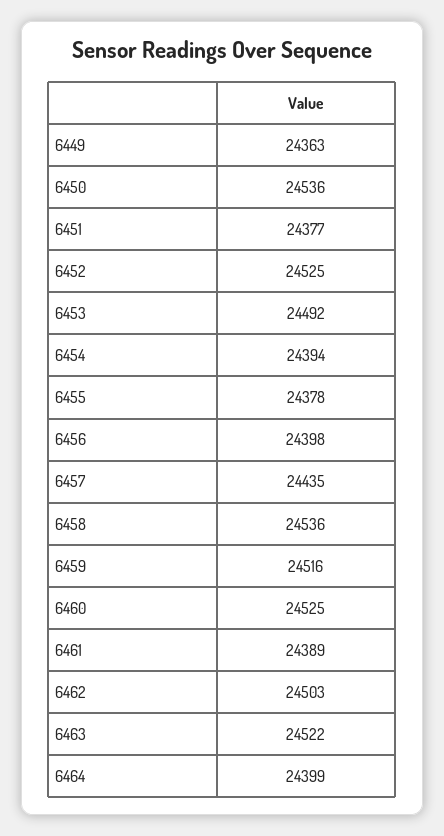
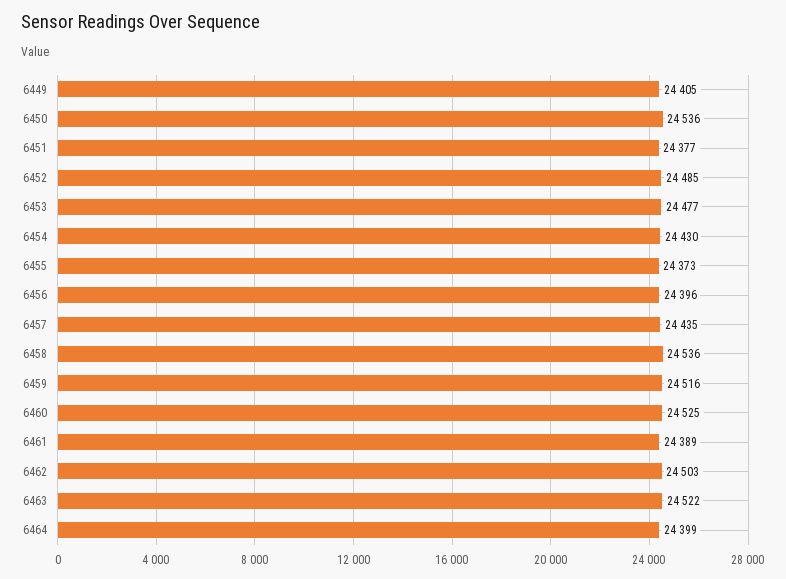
  {
-   "6449": 24363,
+   "6449": 24405,
    "6450": 24536,
    "6451": 24377,
-   "6452": 24525,
+   "6452": 24485,
-   "6453": 24492,
+   "6453": 24477,
-   "6454": 24394,
+   "6454": 24430,
-   "6455": 24378,
+   "6455": 24373,
-   "6456": 24398,
+   "6456": 24396,
    "6457": 24435,
    "6458": 24536,
    "6459": 24516,
    "6460": 24525,
    "6461": 24389,
    "6462": 24503,
    "6463": 24522,
    "6464": 24399
  }

